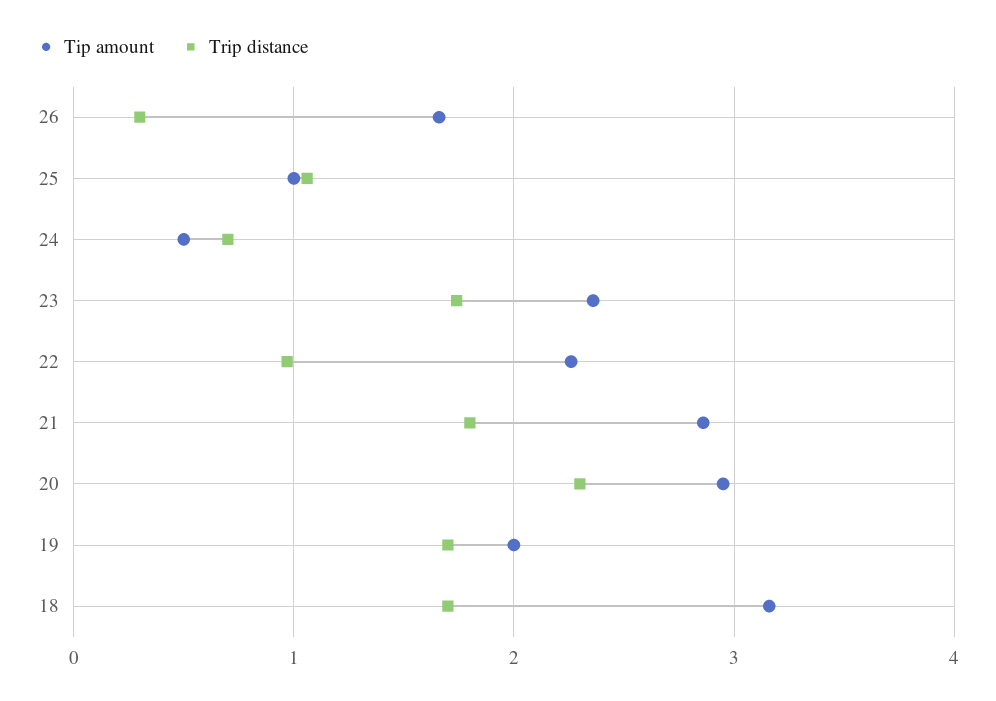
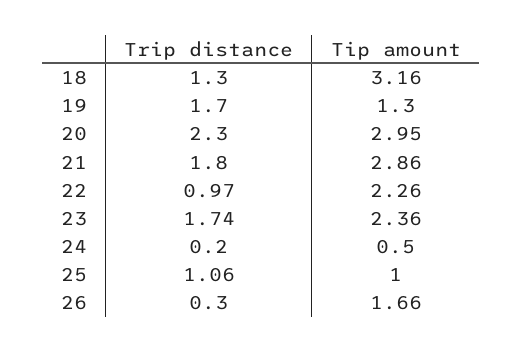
  {
    "Tip amount": {
      "26": 1.66,
      "25": 1,
      "24": 0.5,
      "23": 2.36,
      "22": 2.26,
      "21": 2.86,
      "20": 2.95,
-     "19": 2,
+     "19": 1.3,
      "18": 3.16
    },
    "Trip distance": {
      "26": 0.3,
      "25": 1.06,
-     "24": 0.7,
+     "24": 0.2,
      "23": 1.74,
      "22": 0.97,
      "21": 1.8,
      "20": 2.3,
      "19": 1.7,
-     "18": 1.7
+     "18": 1.3
    }
  }

